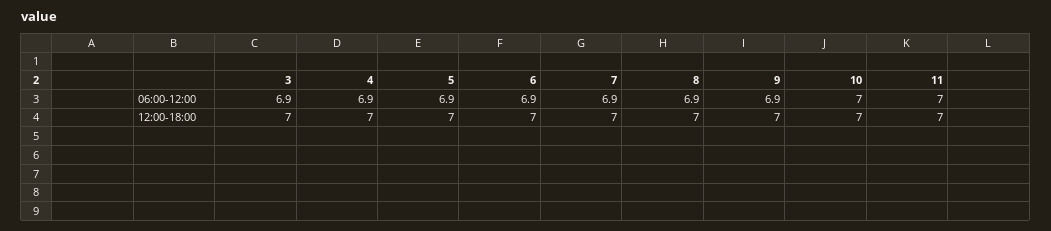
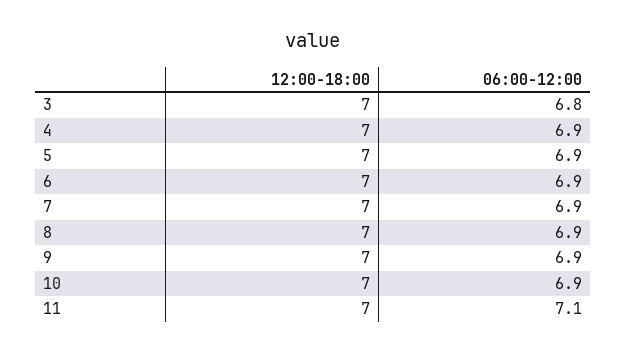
  {
    "3": {
-     "06:00-12:00": 6.9,
+     "06:00-12:00": 6.8,
      "12:00-18:00": 7
    },
    "4": {
      "06:00-12:00": 6.9,
      "12:00-18:00": 7
    },
    "5": {
      "06:00-12:00": 6.9,
      "12:00-18:00": 7
    },
    "6": {
      "06:00-12:00": 6.9,
      "12:00-18:00": 7
    },
    "7": {
      "06:00-12:00": 6.9,
      "12:00-18:00": 7
    },
    "8": {
      "06:00-12:00": 6.9,
      "12:00-18:00": 7
    },
    "9": {
      "06:00-12:00": 6.9,
      "12:00-18:00": 7
    },
    "10": {
-     "06:00-12:00": 7,
+     "06:00-12:00": 6.9,
      "12:00-18:00": 7
    },
    "11": {
-     "06:00-12:00": 7,
+     "06:00-12:00": 7.1,
      "12:00-18:00": 7
    }
  }

